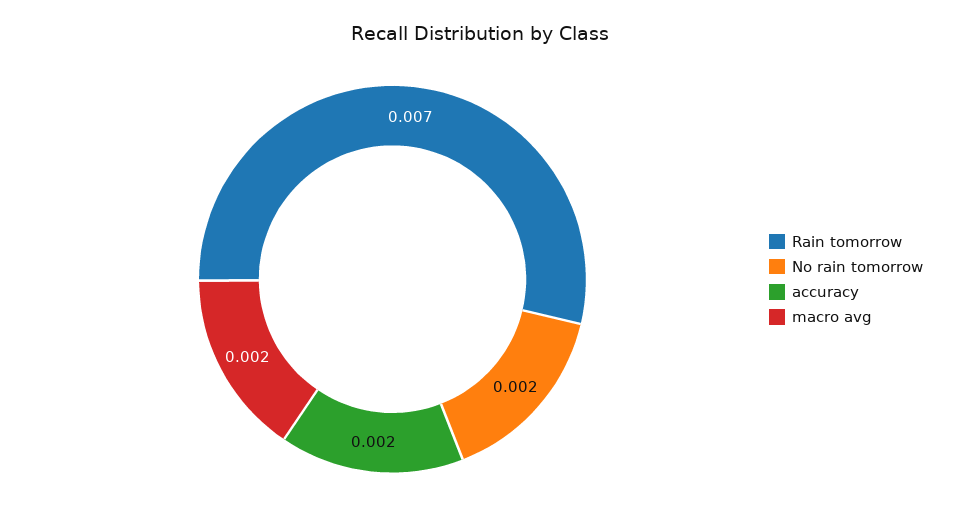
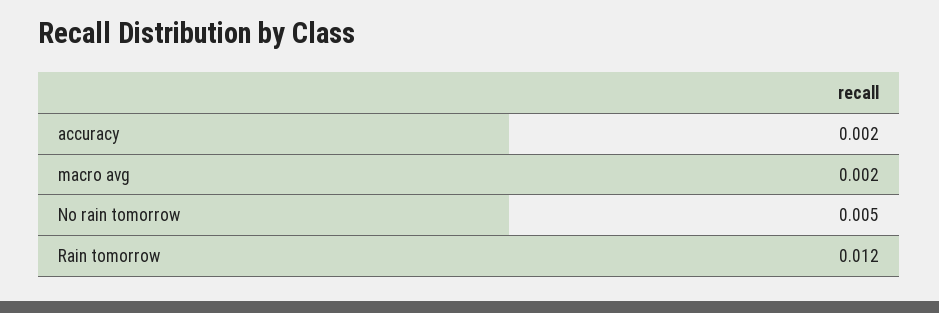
  {
-   "Rain tomorrow": 0.007,
+   "Rain tomorrow": 0.012,
-   "No rain tomorrow": 0.002,
+   "No rain tomorrow": 0.005,
    "accuracy": 0.002,
    "macro avg": 0.002
  }

